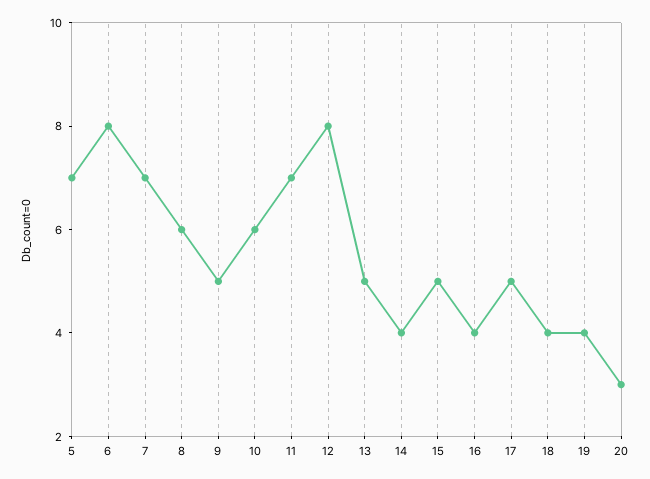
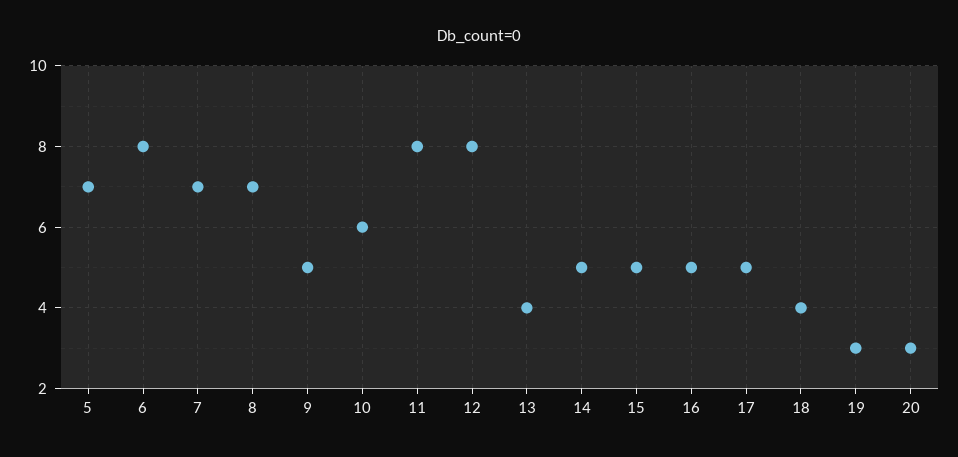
  {
    "5": 7,
    "6": 8,
    "7": 7,
-   "8": 6,
+   "8": 7,
    "9": 5,
    "10": 6,
-   "11": 7,
+   "11": 8,
    "12": 8,
-   "13": 5,
+   "13": 4,
-   "14": 4,
+   "14": 5,
    "15": 5,
-   "16": 4,
+   "16": 5,
    "17": 5,
    "18": 4,
-   "19": 4,
+   "19": 3,
    "20": 3
  }

